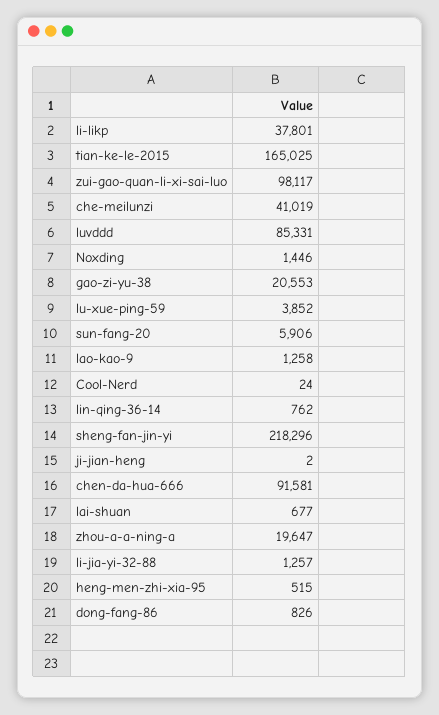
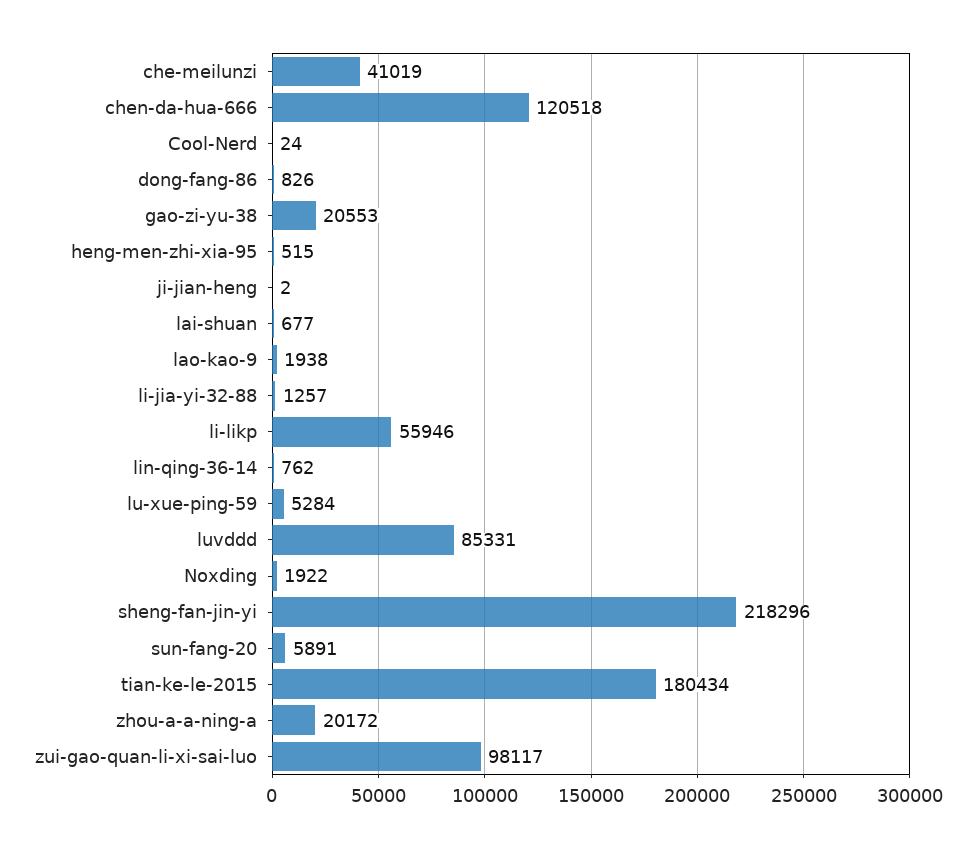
  {
-   "li-likp": 37801,
+   "li-likp": 55946,
-   "tian-ke-le-2015": 165025,
+   "tian-ke-le-2015": 180434,
    "zui-gao-quan-li-xi-sai-luo": 98117,
    "che-meilunzi": 41019,
    "luvddd": 85331,
-   "Noxding": 1446,
+   "Noxding": 1922,
    "gao-zi-yu-38": 20553,
-   "lu-xue-ping-59": 3852,
+   "lu-xue-ping-59": 5284,
-   "sun-fang-20": 5906,
+   "sun-fang-20": 5891,
-   "lao-kao-9": 1258,
+   "lao-kao-9": 1938,
    "Cool-Nerd": 24,
    "lin-qing-36-14": 762,
    "sheng-fan-jin-yi": 218296,
    "ji-jian-heng": 2,
-   "chen-da-hua-666": 91581,
+   "chen-da-hua-666": 120518,
    "lai-shuan": 677,
-   "zhou-a-a-ning-a": 19647,
+   "zhou-a-a-ning-a": 20172,
    "li-jia-yi-32-88": 1257,
    "heng-men-zhi-xia-95": 515,
    "dong-fang-86": 826
  }

